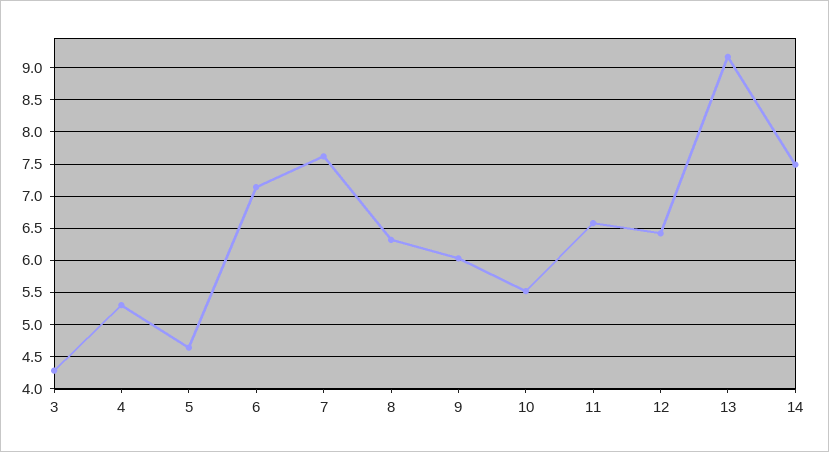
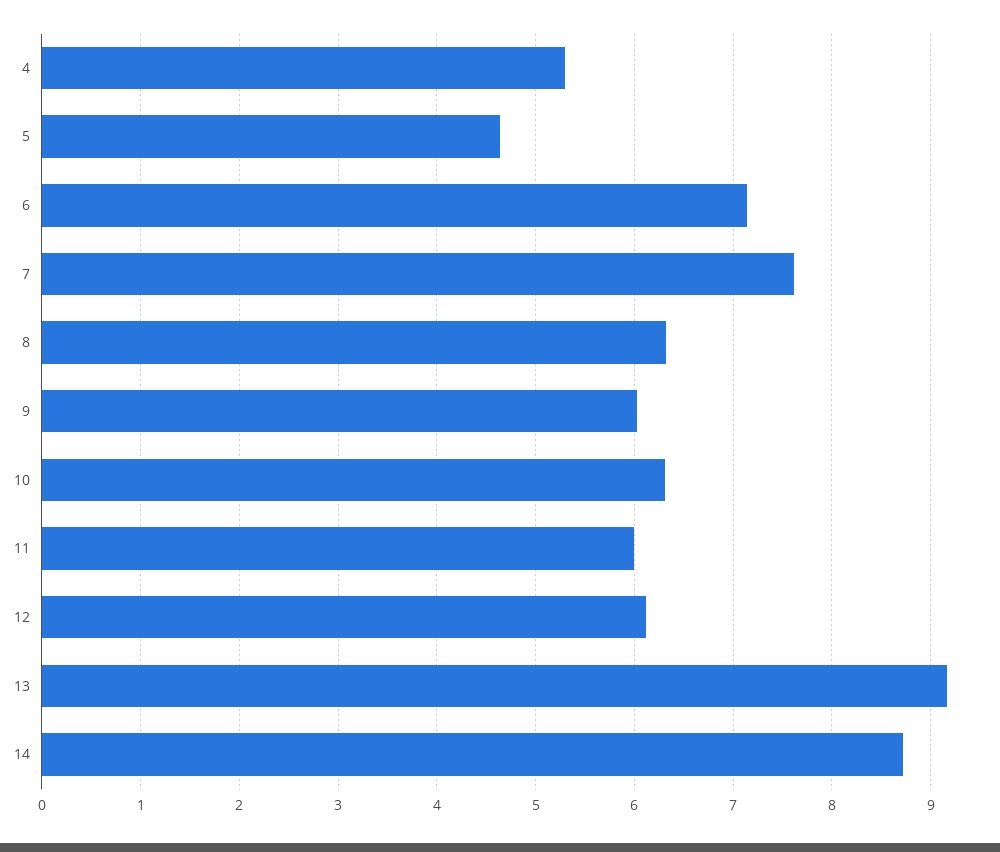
  {
-   "3": 4.3,
    "4": 5.3,
    "5": 4.6,
    "6": 7.1,
    "7": 7.6,
    "8": 6.3,
    "9": 6,
-   "10": 5.5,
+   "10": 6.3,
-   "11": 6.6,
+   "11": 6,
-   "12": 6.4,
+   "12": 6.1,
    "13": 9.2,
-   "14": 7.5
+   "14": 8.7
  }

